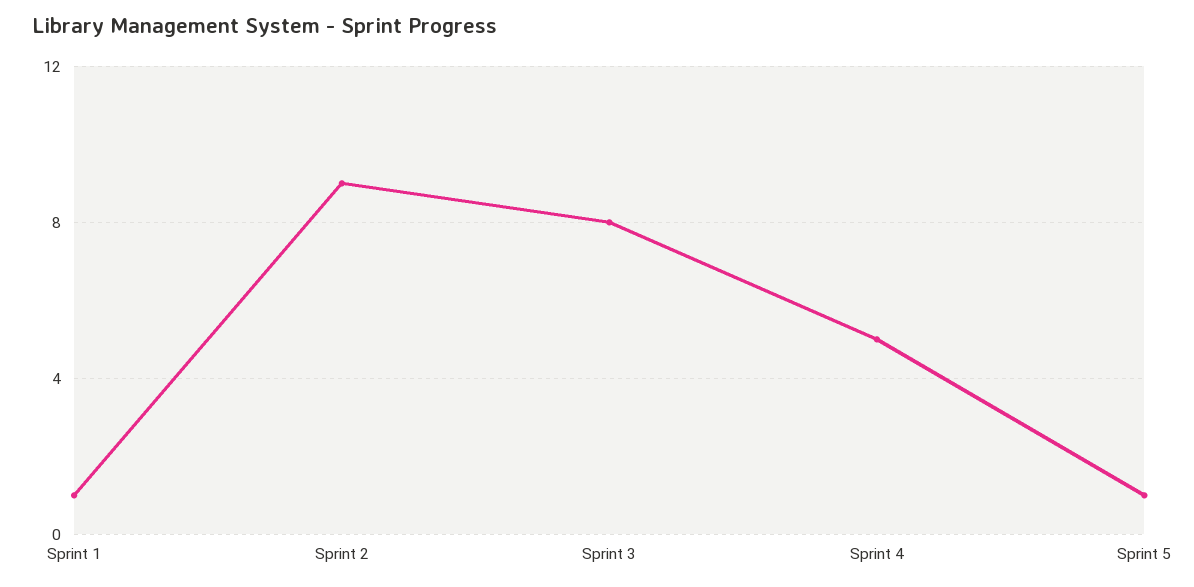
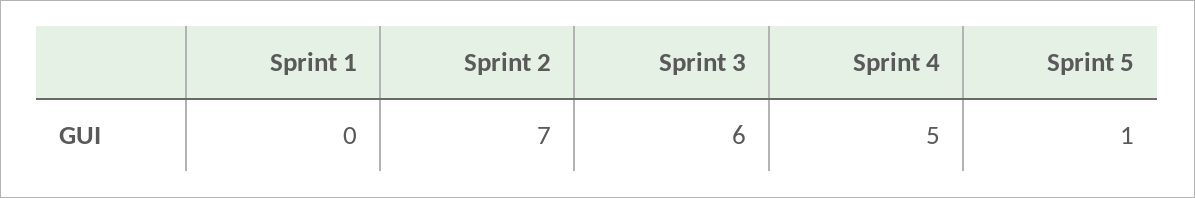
  {
-   "Sprint 1": 1,
+   "Sprint 1": 0,
-   "Sprint 2": 9,
+   "Sprint 2": 7,
-   "Sprint 3": 8,
+   "Sprint 3": 6,
    "Sprint 4": 5,
    "Sprint 5": 1
  }

